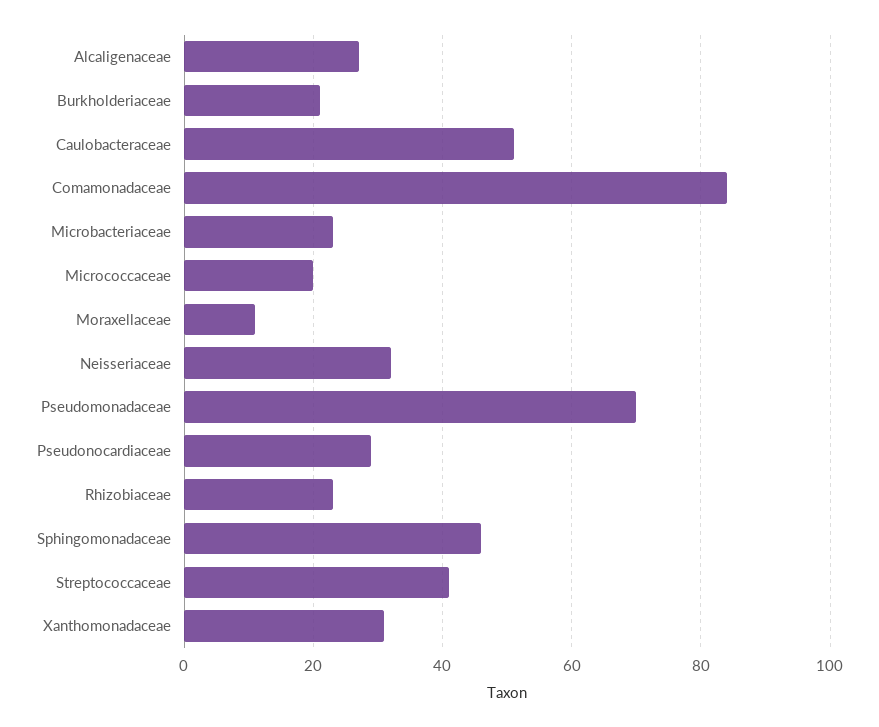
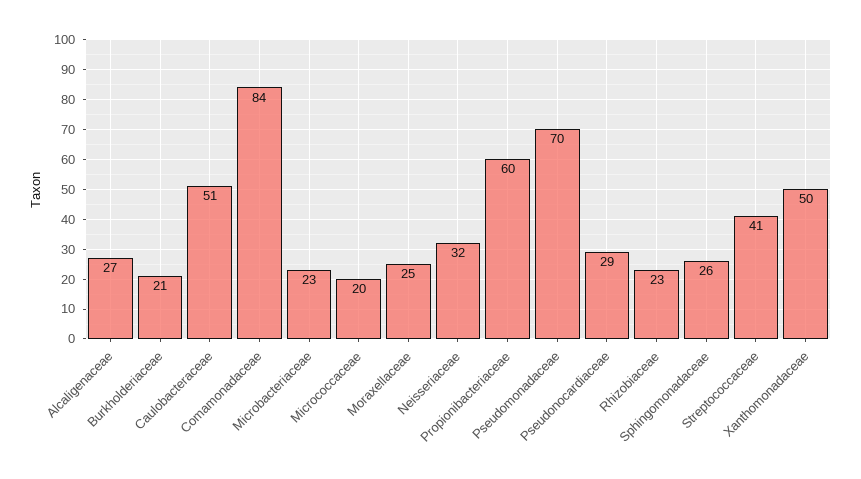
  {
    "Alcaligenaceae": 27,
    "Burkholderiaceae": 21,
    "Caulobacteraceae": 51,
    "Comamonadaceae": 84,
    "Microbacteriaceae": 23,
    "Micrococcaceae": 20,
-   "Moraxellaceae": 10,
+   "Moraxellaceae": 25,
    "Neisseriaceae": 32,
    "Pseudomonadaceae": 70,
    "Pseudonocardiaceae": 29,
    "Rhizobiaceae": 23,
-   "Sphingomonadaceae": 45,
+   "Sphingomonadaceae": 26,
    "Streptococcaceae": 41,
-   "Xanthomonadaceae": 30
+   "Xanthomonadaceae": 50,
+   "Propionibacteriaceae": 60
  }

